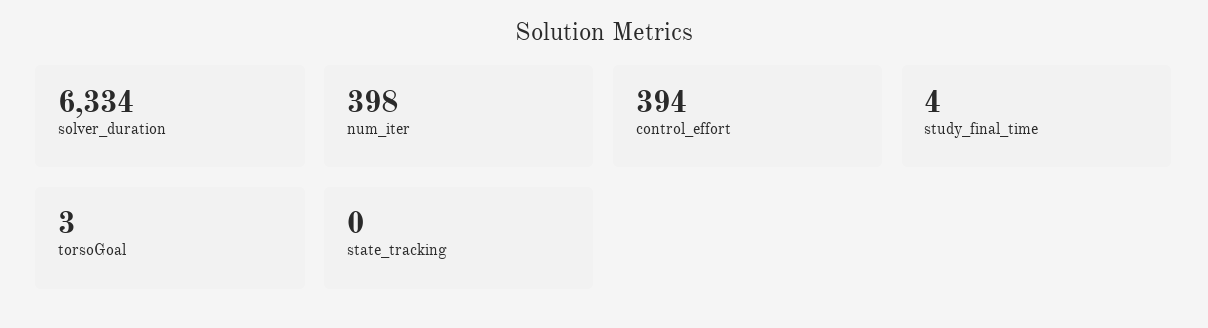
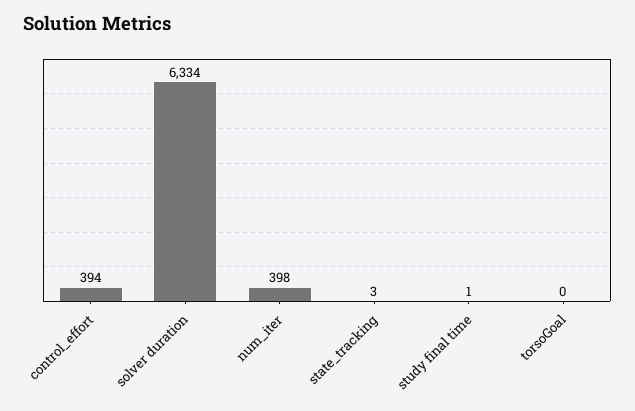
  {
    "solver_duration": 6334,
    "num_iter": 398,
    "control_effort": 394,
-   "study_final_time": 4,
+   "study_final_time": 1,
-   "torsoGoal": 3,
+   "torsoGoal": 0,
-   "state_tracking": 0
+   "state_tracking": 3
  }

